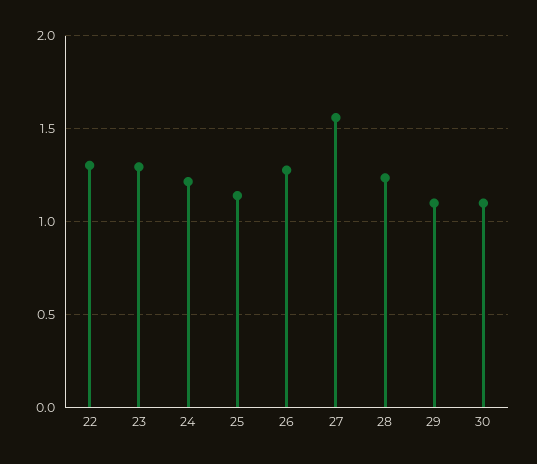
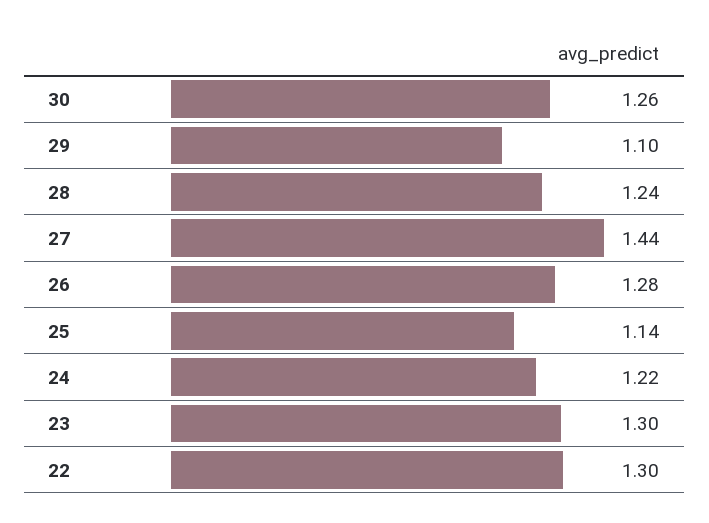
  {
    "22": 1.3,
    "23": 1.3,
    "24": 1.22,
    "25": 1.14,
    "26": 1.28,
-   "27": 1.55,
+   "27": 1.44,
    "28": 1.24,
    "29": 1.1,
-   "30": 1.1
+   "30": 1.26
  }

